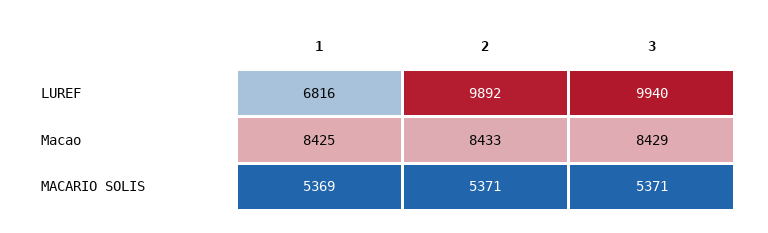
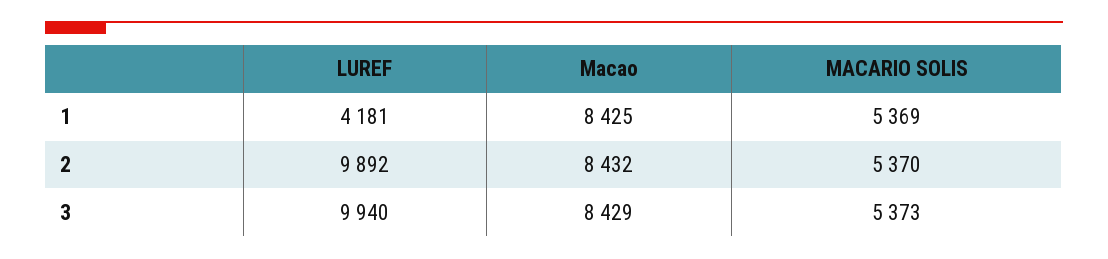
  {
    "1": {
-     "LUREF": 6816,
+     "LUREF": 4181,
      "Macao": 8425,
      "MACARIO SOLIS": 5369
    },
    "2": {
      "LUREF": 9892,
-     "Macao": 8433,
+     "Macao": 8432,
-     "MACARIO SOLIS": 5371
+     "MACARIO SOLIS": 5370
    },
    "3": {
      "LUREF": 9940,
      "Macao": 8429,
-     "MACARIO SOLIS": 5371
+     "MACARIO SOLIS": 5373
    }
  }

